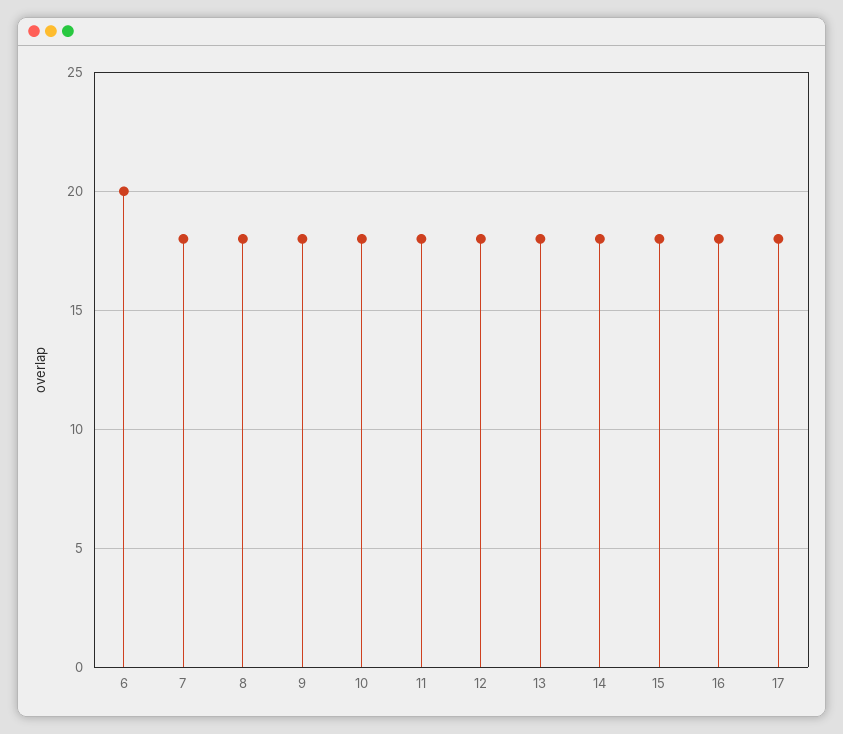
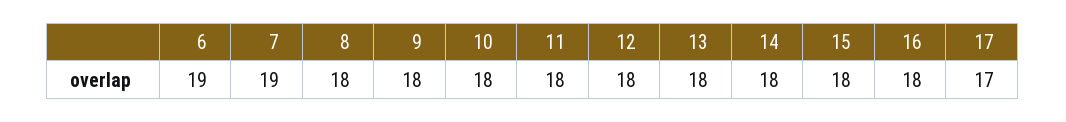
  {
-   "6": 20,
+   "6": 19,
-   "7": 18,
+   "7": 19,
    "8": 18,
    "9": 18,
    "10": 18,
    "11": 18,
    "12": 18,
    "13": 18,
    "14": 18,
    "15": 18,
    "16": 18,
-   "17": 18
+   "17": 17
  }

